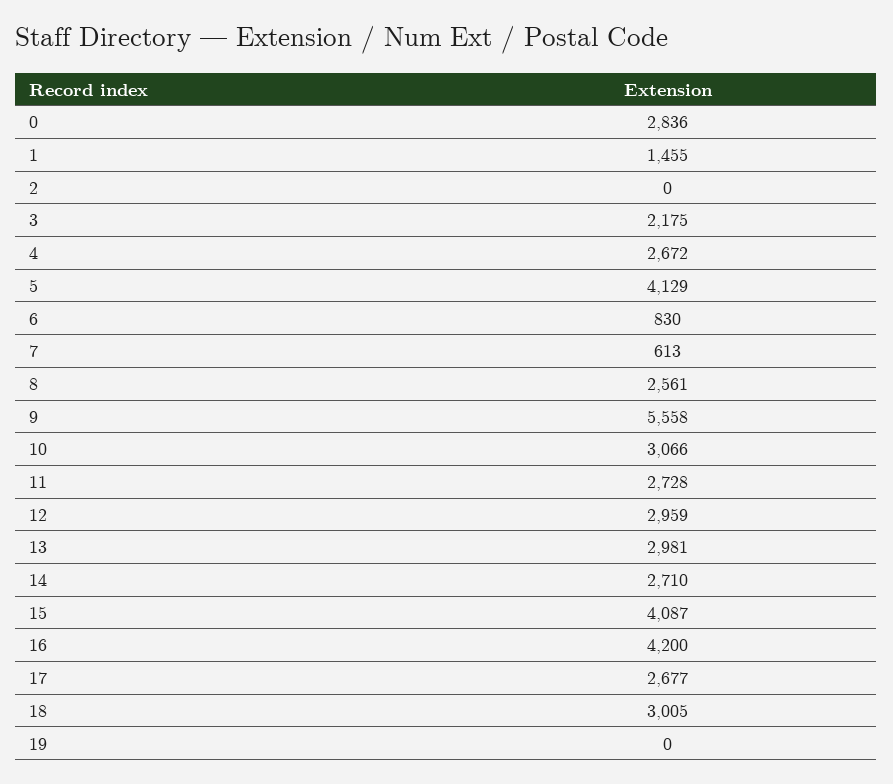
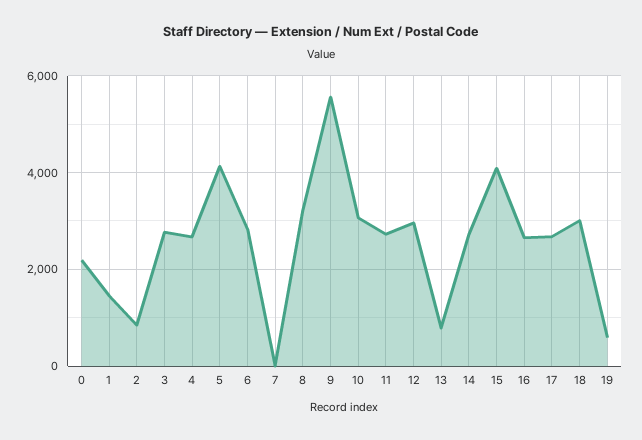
  {
-   "0": 2836,
+   "0": 2200,
    "1": 1455,
-   "2": 0,
+   "2": 800,
-   "3": 2175,
+   "3": 2800,
    "4": 2672,
    "5": 4129,
-   "6": 830,
+   "6": 2800,
-   "7": 613,
+   "7": 0,
-   "8": 2561,
+   "8": 3200,
    "9": 5558,
    "10": 3066,
    "11": 2728,
    "12": 2959,
-   "13": 2981,
+   "13": 800,
    "14": 2710,
    "15": 4087,
-   "16": 4200,
+   "16": 2600,
    "17": 2677,
    "18": 3005,
-   "19": 0
+   "19": 600
  }

